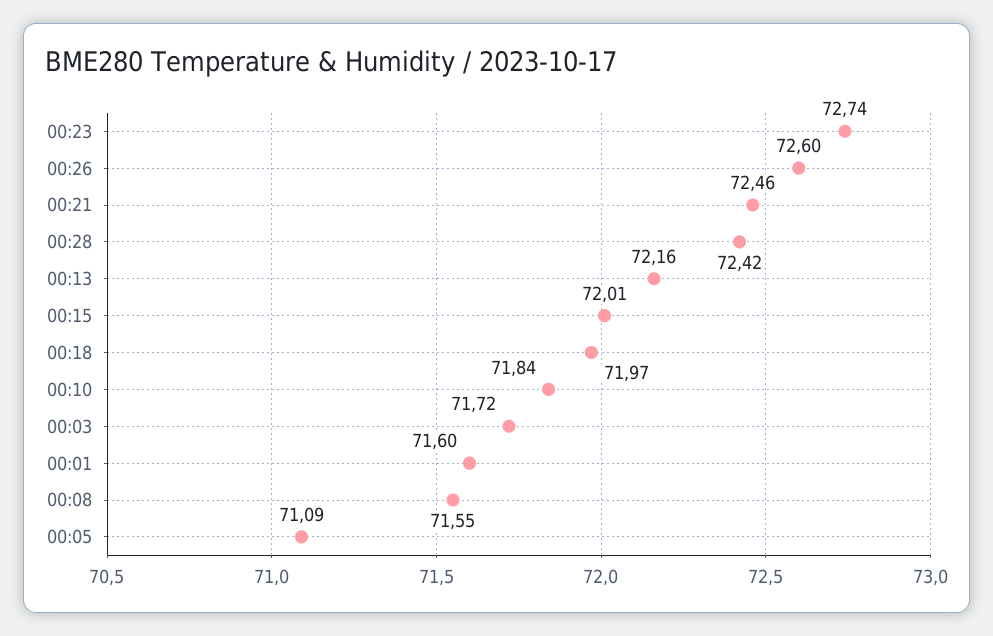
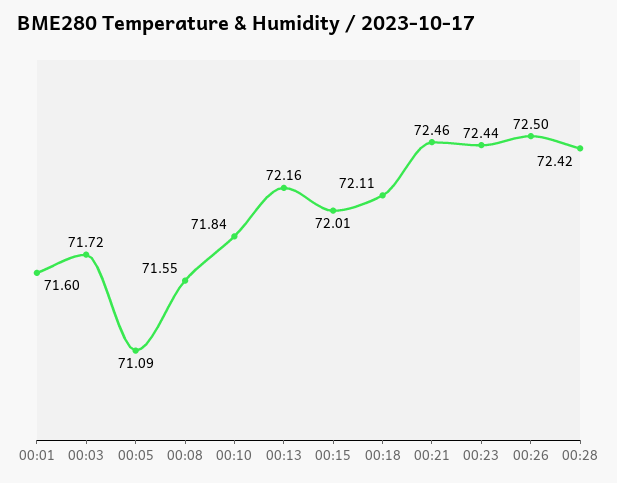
  {
-   "00:23": 72.74,
+   "00:23": 72.44,
-   "00:26": 72.6,
+   "00:26": 72.5,
    "00:21": 72.46,
    "00:28": 72.42,
    "00:13": 72.16,
    "00:15": 72.01,
-   "00:18": 71.97,
+   "00:18": 72.11,
    "00:10": 71.84,
    "00:03": 71.72,
    "00:01": 71.6,
    "00:08": 71.55,
    "00:05": 71.09
  }

